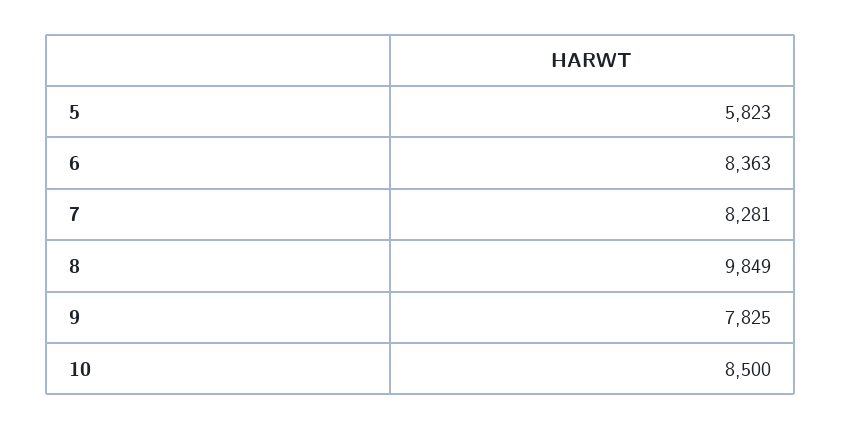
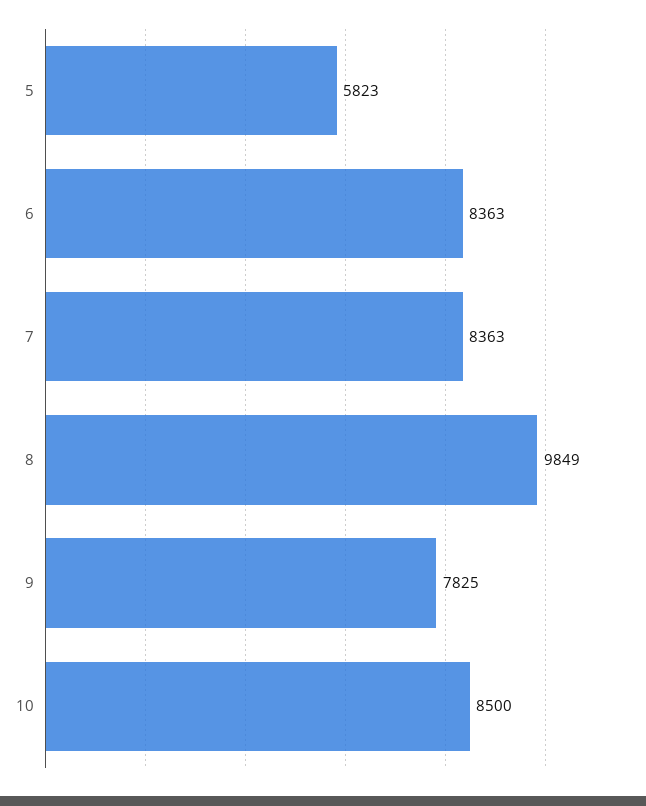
  {
    "5": 5823,
    "6": 8363,
-   "7": 8281,
+   "7": 8363,
    "8": 9849,
    "9": 7825,
    "10": 8500
  }

